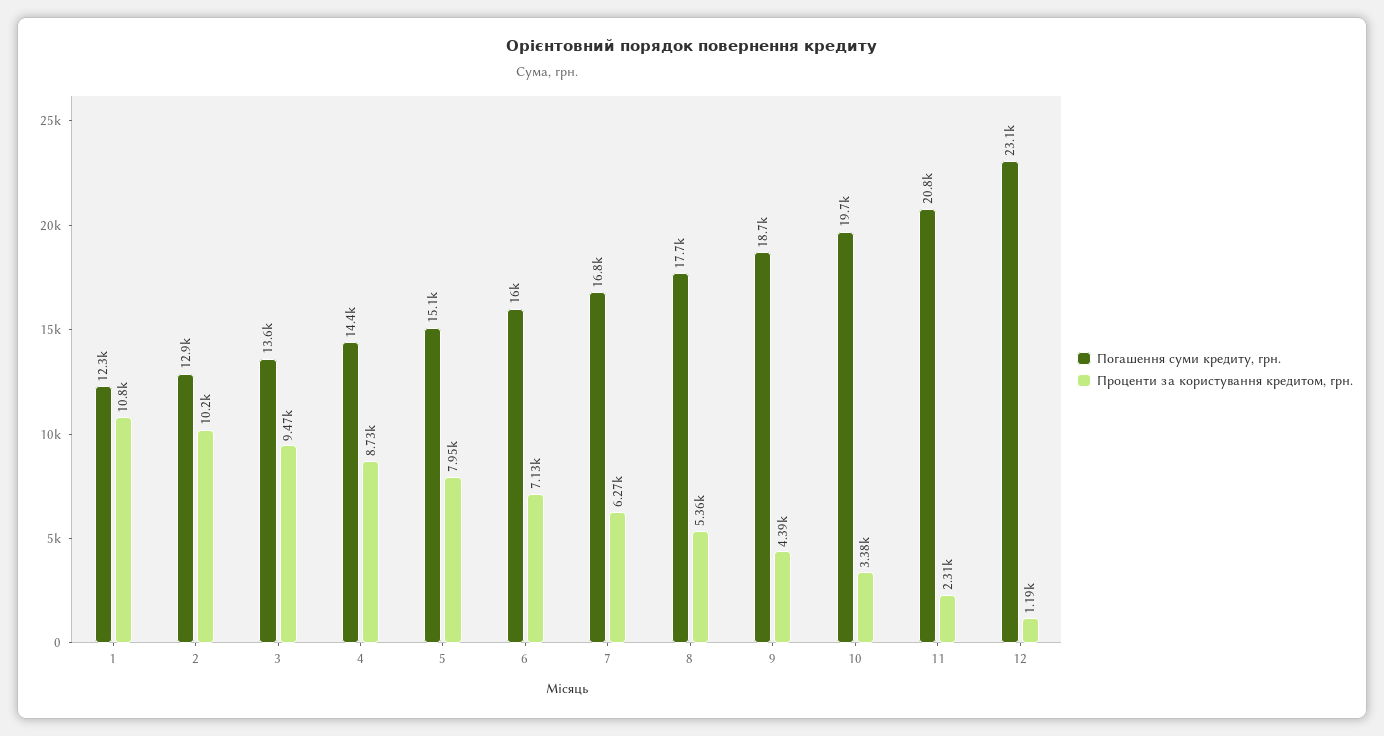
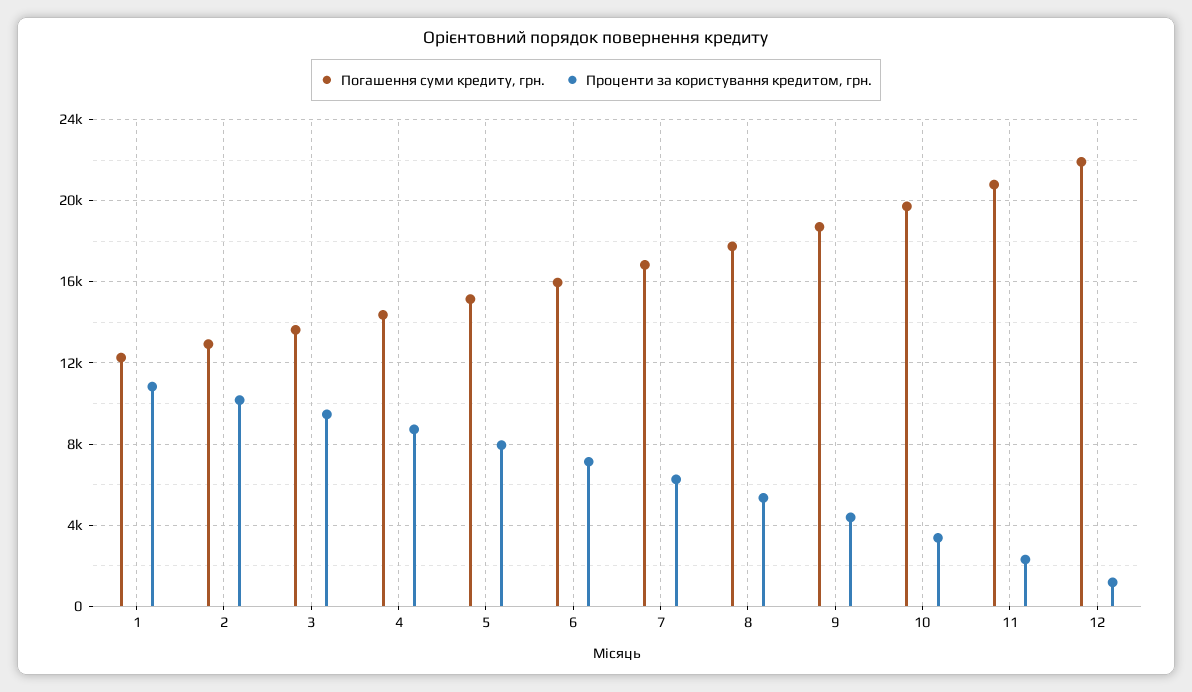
  {
    "Погашення суми кредиту, грн.": {
      "1": 12300,
      "2": 12900,
      "3": 13600,
      "4": 14400,
      "5": 15100,
      "6": 16000,
      "7": 16800,
      "8": 17700,
      "9": 18700,
      "10": 19700,
      "11": 20800,
-     "12": 23100
+     "12": 22000
    },
    "Проценти за користування кредитом, грн.": {
      "1": 10800,
      "2": 10200,
      "3": 9470,
      "4": 8730,
      "5": 7950,
      "6": 7130,
      "7": 6270,
      "8": 5360,
      "9": 4390,
      "10": 3380,
      "11": 2310,
      "12": 1190
    }
  }

